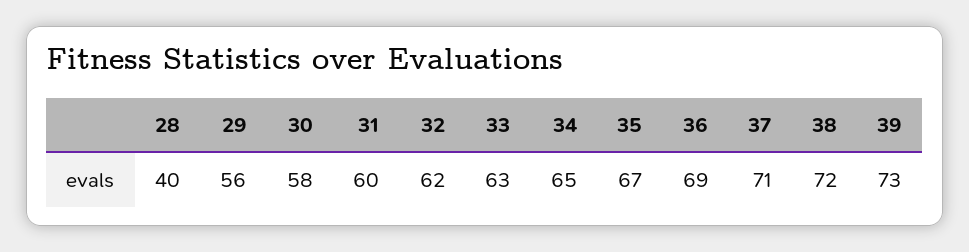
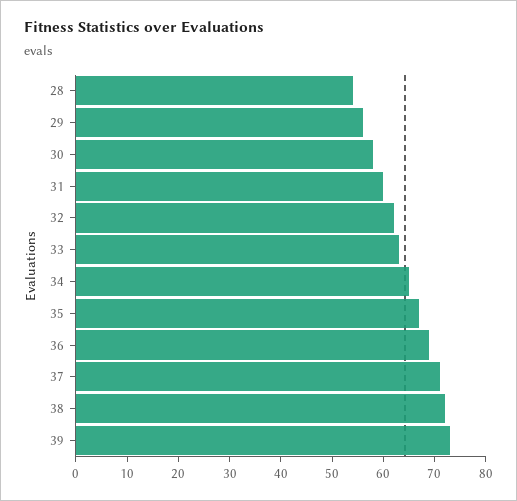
  {
-   "28": 40,
+   "28": 55,
    "29": 56,
    "30": 58,
    "31": 60,
    "32": 62,
    "33": 63,
    "34": 65,
    "35": 67,
    "36": 69,
    "37": 71,
    "38": 72,
    "39": 73
  }

